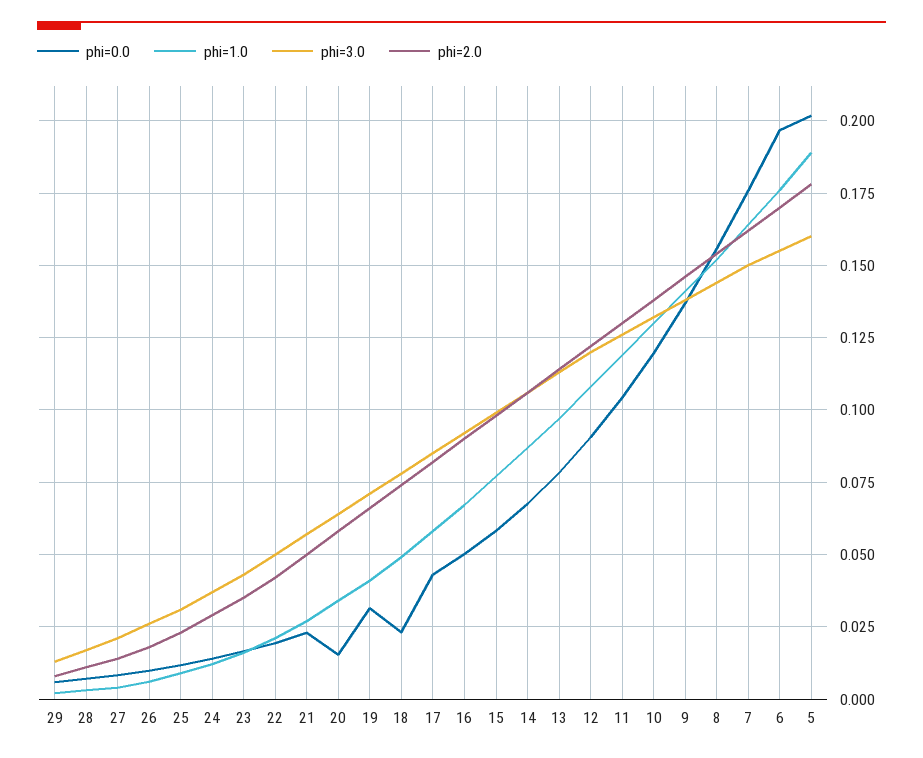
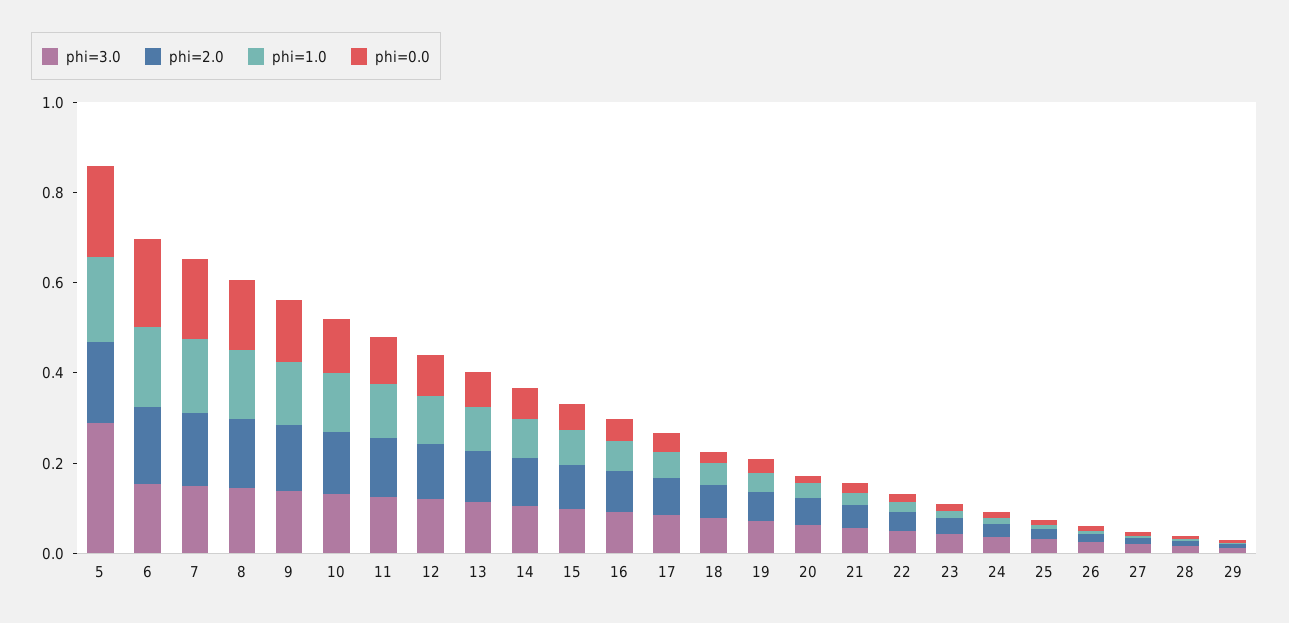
  {
    "phi=0.0": {
      "29": 0.005,
      "28": 0.0075,
      "27": 0.0075,
      "26": 0.01,
      "25": 0.0125,
      "24": 0.015,
      "23": 0.0175,
      "22": 0.02,
      "21": 0.0225,
      "20": 0.015,
      "19": 0.0325,
      "18": 0.0225,
      "17": 0.0425,
      "16": 0.05,
      "15": 0.0575,
      "14": 0.0675,
      "13": 0.0775,
      "12": 0.09,
      "11": 0.105,
      "10": 0.12,
      "9": 0.1375,
      "8": 0.155,
      "7": 0.175,
      "6": 0.1975,
      "5": 0.2025
    },
    "phi=1.0": {
      "29": 0.0025,
      "28": 0.0025,
      "27": 0.005,
      "26": 0.005,
      "25": 0.01,
      "24": 0.0125,
      "23": 0.015,
      "22": 0.02,
      "21": 0.0275,
      "20": 0.035,
      "19": 0.04,
      "18": 0.05,
      "17": 0.0575,
      "16": 0.0675,
      "15": 0.0775,
      "14": 0.0875,
      "13": 0.0975,
      "12": 0.1075,
      "11": 0.12,
      "10": 0.13,
      "9": 0.14,
      "8": 0.1525,
      "7": 0.165,
      "6": 0.175,
      "5": 0.19
    },
    "phi=3.0": {
      "29": 0.0125,
      "28": 0.0175,
      "27": 0.02,
      "26": 0.025,
      "25": 0.03,
      "24": 0.0375,
      "23": 0.0425,
      "22": 0.05,
      "21": 0.0575,
      "20": 0.065,
      "19": 0.07,
      "18": 0.0775,
      "17": 0.085,
      "16": 0.0925,
      "15": 0.1,
      "14": 0.105,
      "13": 0.1125,
      "12": 0.12,
      "11": 0.125,
      "10": 0.1325,
      "9": 0.1375,
      "8": 0.145,
      "7": 0.15,
      "6": 0.155,
-     "5": 0.16
+     "5": 0.3
    },
    "phi=2.0": {
      "29": 0.0075,
      "28": 0.01,
      "27": 0.015,
      "26": 0.0175,
      "25": 0.0225,
      "24": 0.03,
      "23": 0.035,
      "22": 0.0425,
      "21": 0.05,
      "20": 0.0575,
      "19": 0.065,
      "18": 0.075,
      "17": 0.0825,
      "16": 0.09,
      "15": 0.0975,
      "14": 0.105,
      "13": 0.115,
      "12": 0.1225,
      "11": 0.13,
      "10": 0.1375,
      "9": 0.145,
      "8": 0.155,
      "7": 0.1625,
      "6": 0.17,
      "5": 0.1775
    }
  }

